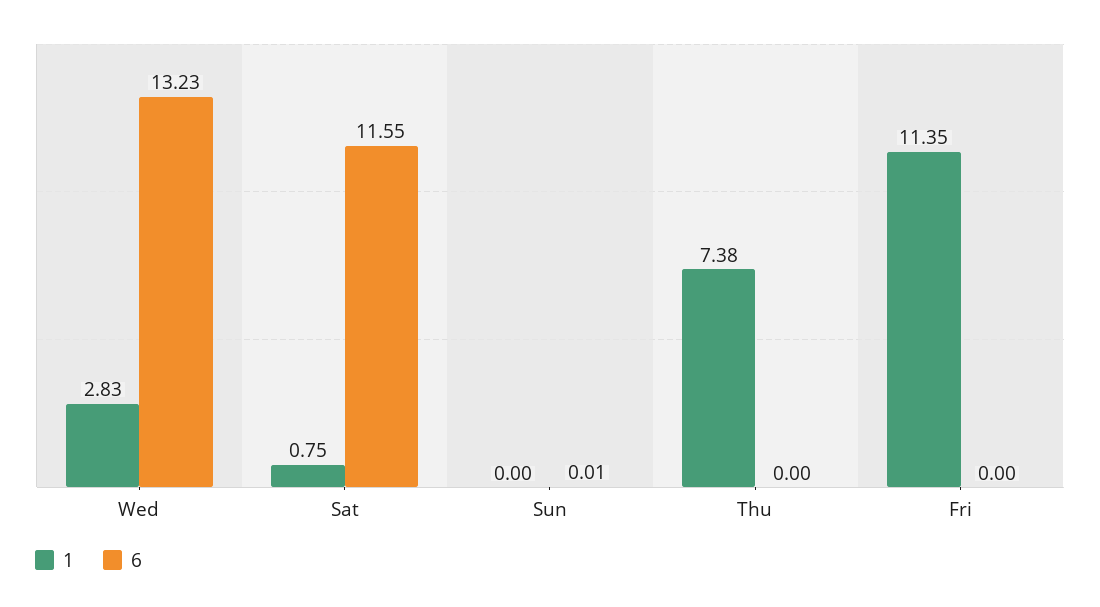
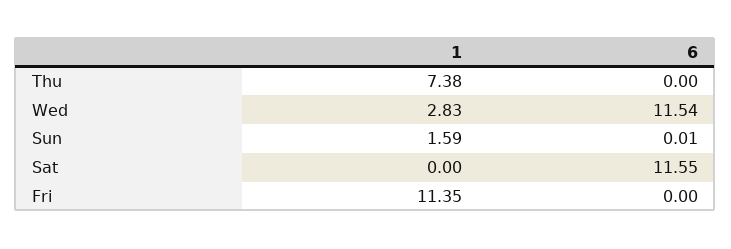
  {
    "1": {
      "Wed": 2.83,
-     "Sat": 0.75,
+     "Sat": 0,
-     "Sun": 0,
+     "Sun": 1.59,
      "Thu": 7.38,
      "Fri": 11.35
    },
    "6": {
-     "Wed": 13.23,
+     "Wed": 11.54,
      "Sat": 11.55,
      "Sun": 0.01,
      "Thu": 0,
      "Fri": 0
    }
  }

